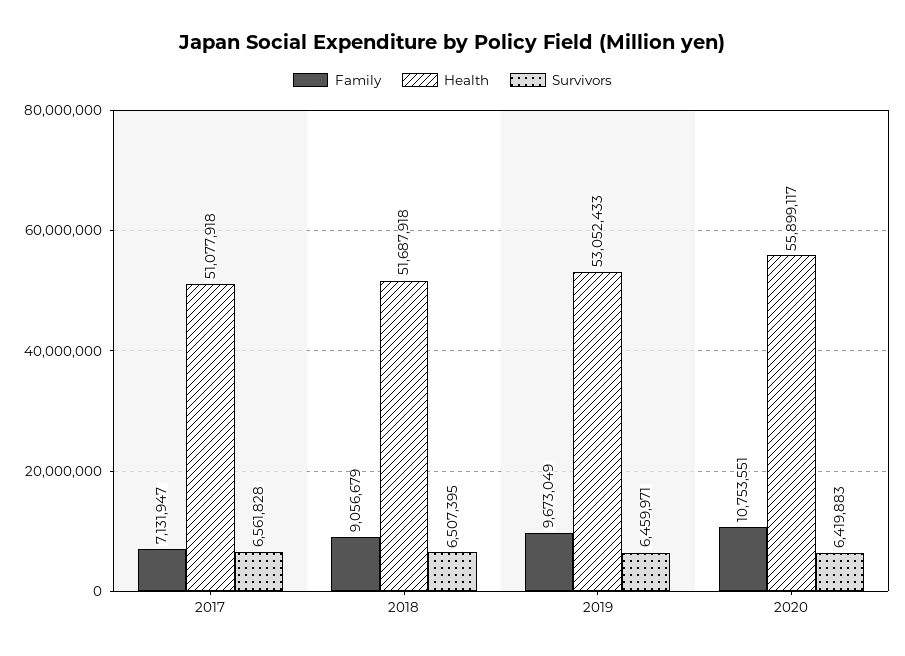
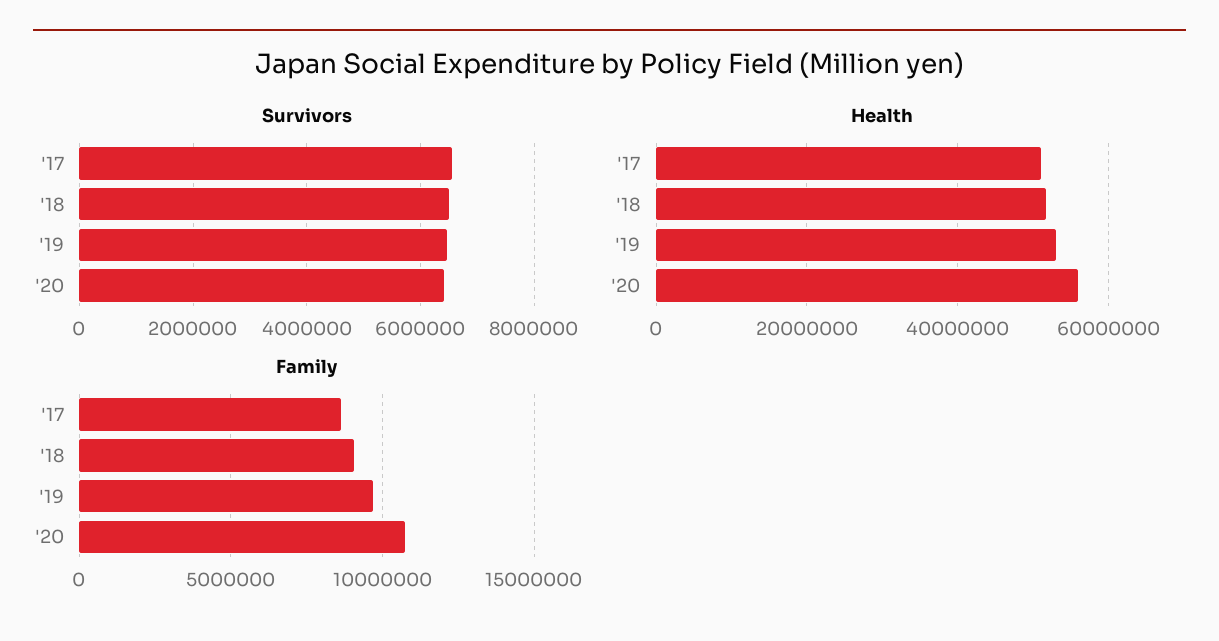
  {
    "Family": {
-     "2017": 7131947,
+     "2017": 8500000,
      "2018": 9056679,
      "2019": 9673049,
      "2020": 10753551
    },
    "Health": {
      "2017": 51077918,
      "2018": 51687918,
      "2019": 53052433,
      "2020": 55899117
    },
    "Survivors": {
      "2017": 6561828,
      "2018": 6507395,
      "2019": 6459971,
      "2020": 6419883
    }
  }

